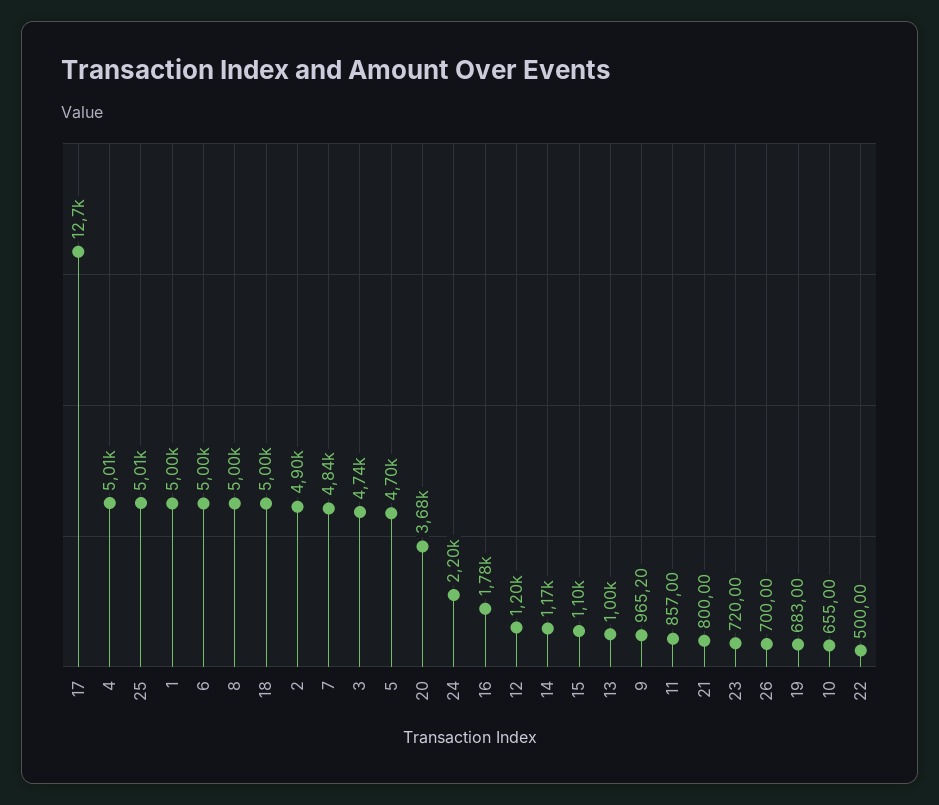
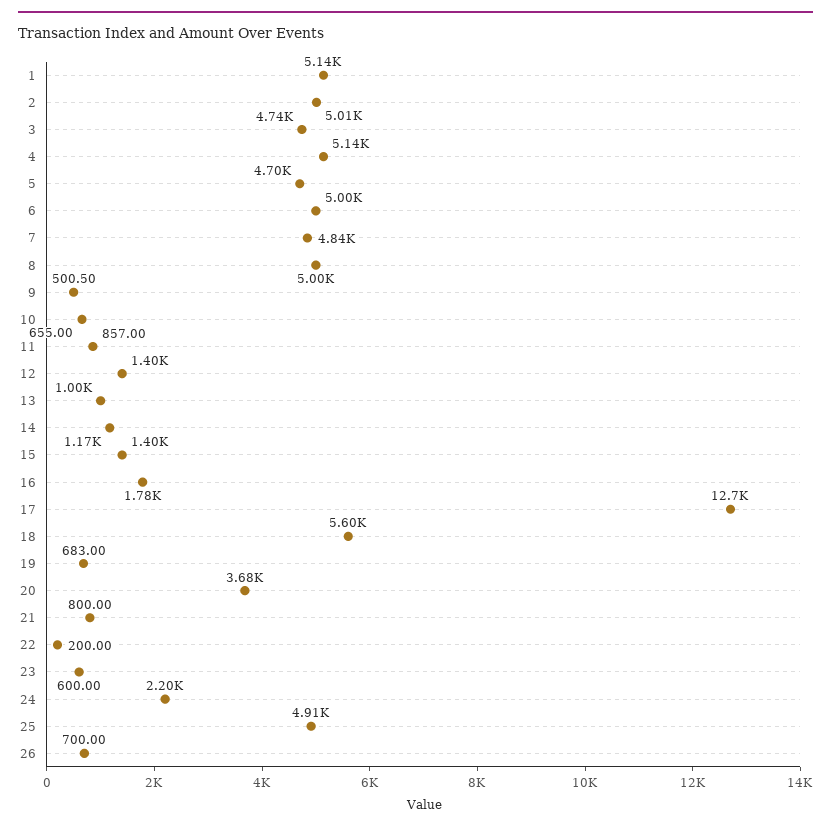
  {
    "17": 12700,
-   "4": 5010,
+   "4": 5140,
-   "25": 5010,
+   "25": 4910,
-   "1": 5000,
+   "1": 5140,
    "6": 5000,
    "8": 5000,
-   "18": 5000,
+   "18": 5600,
-   "2": 4900,
+   "2": 5010,
    "7": 4840,
    "3": 4740,
    "5": 4700,
    "20": 3680,
    "24": 2200,
    "16": 1780,
-   "12": 1200,
+   "12": 1400,
    "14": 1170,
-   "15": 1100,
+   "15": 1400,
    "13": 1000,
-   "9": 965.2,
+   "9": 500.5,
    "11": 857,
    "21": 800,
-   "23": 720,
+   "23": 600,
    "26": 700,
    "19": 683,
    "10": 655,
-   "22": 500
+   "22": 200
  }

